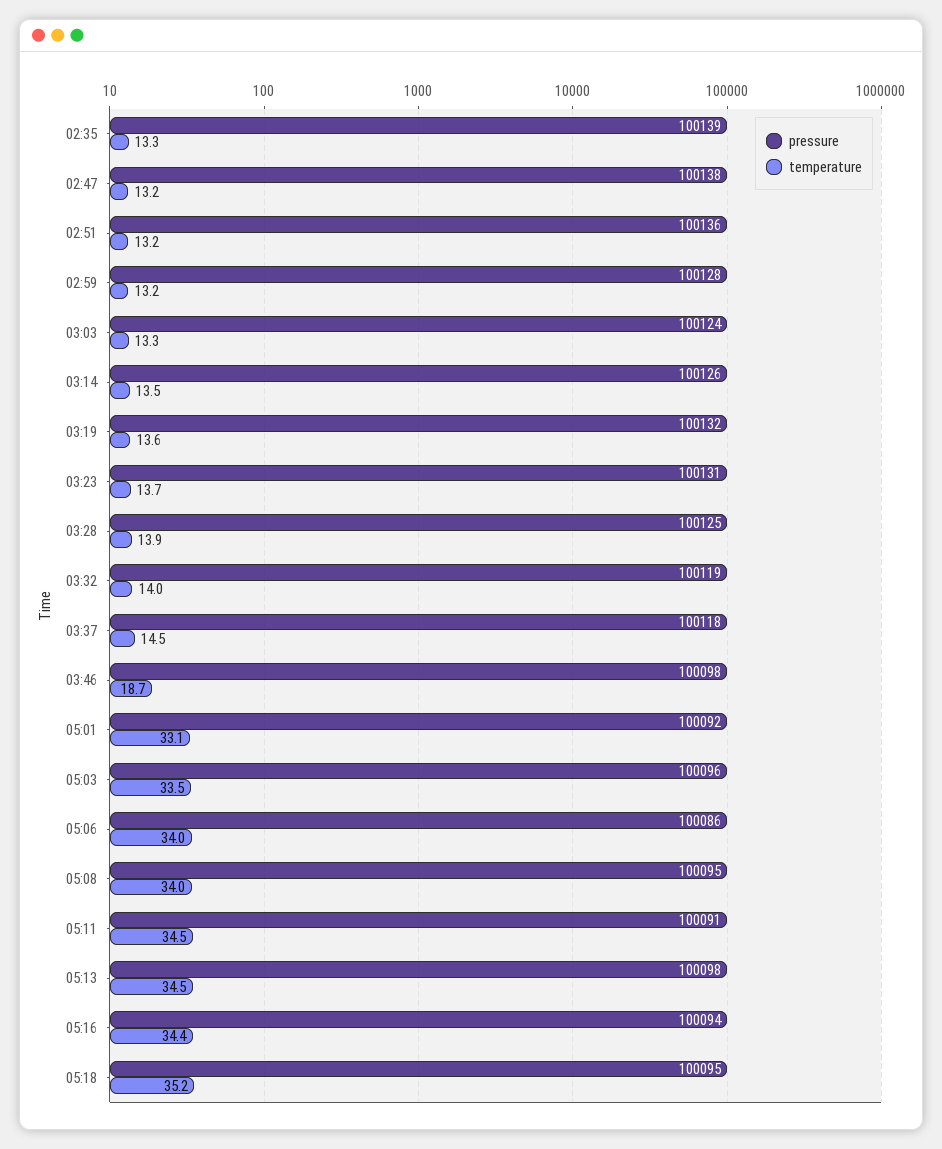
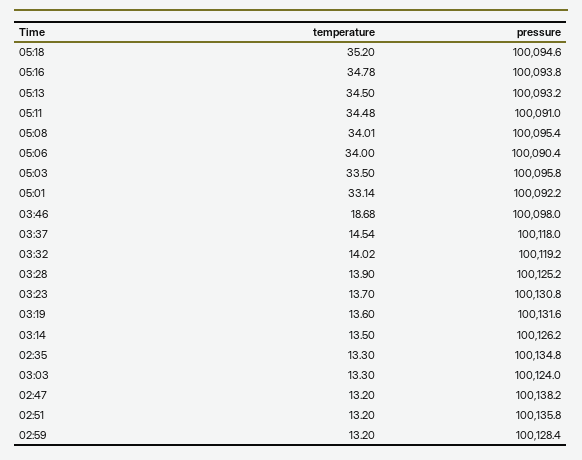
  {
    "pressure": {
-     "02:35": 100139,
+     "02:35": 100134.8,
      "02:47": 100138.2,
      "02:51": 100135.8,
      "02:59": 100128.4,
      "03:03": 100124,
      "03:14": 100126.2,
      "03:19": 100131.6,
      "03:23": 100130.8,
      "03:28": 100125.2,
      "03:32": 100119.2,
      "03:37": 100118,
      "03:46": 100098,
      "05:01": 100092.2,
      "05:03": 100095.8,
-     "05:06": 100086,
+     "05:06": 100090.4,
      "05:08": 100095.4,
      "05:11": 100091,
-     "05:13": 100098,
+     "05:13": 100093.2,
      "05:16": 100093.8,
      "05:18": 100094.6
    },
    "temperature": {
      "02:35": 13.3,
      "02:47": 13.2,
      "02:51": 13.2,
      "02:59": 13.2,
      "03:03": 13.3,
      "03:14": 13.5,
      "03:19": 13.6,
      "03:23": 13.7,
      "03:28": 13.9,
      "03:32": 14.02,
      "03:37": 14.54,
      "03:46": 18.68,
      "05:01": 33.14,
      "05:03": 33.5,
      "05:06": 34,
      "05:08": 34.01,
      "05:11": 34.48,
      "05:13": 34.5,
-     "05:16": 34.4,
+     "05:16": 34.78,
      "05:18": 35.2
    }
  }

